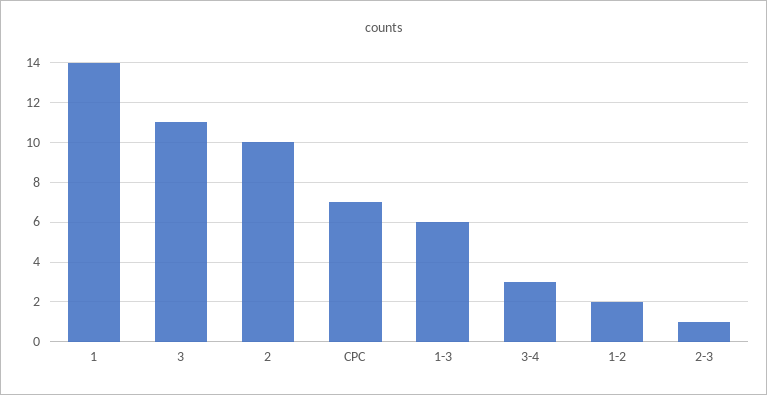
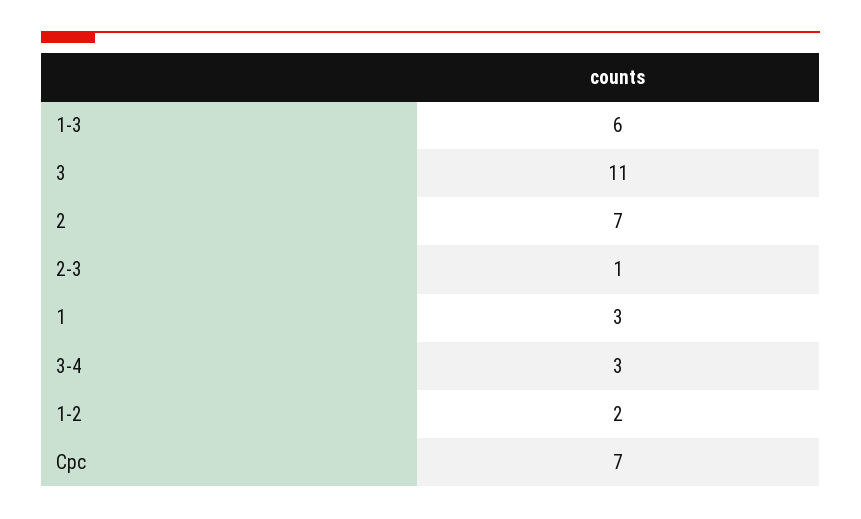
  {
-   "1": 14,
+   "1": 3,
    "3": 11,
-   "2": 10,
+   "2": 7,
    "СРС": 7,
    "1-3": 6,
    "3-4": 3,
    "1-2": 2,
    "2-3": 1
  }

